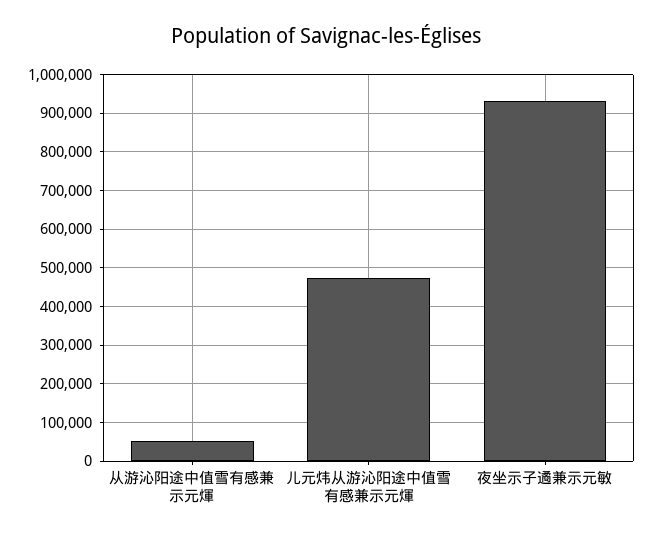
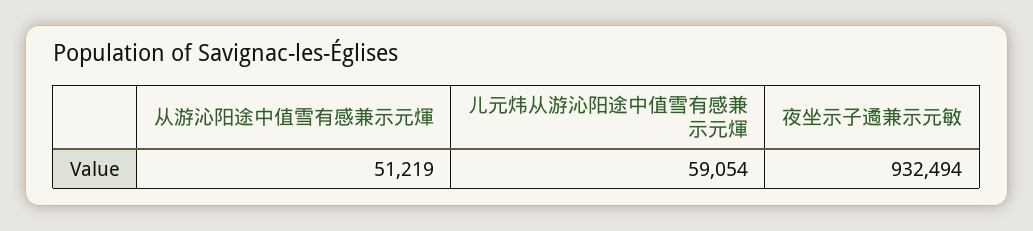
  {
    "从游沁阳途中值雪有感兼示元煇": 51219,
-   "儿元炜从游沁阳途中值雪有感兼示元煇": 480000,
+   "儿元炜从游沁阳途中值雪有感兼示元煇": 59054,
    "夜坐示子遹兼示元敏": 932494
  }

